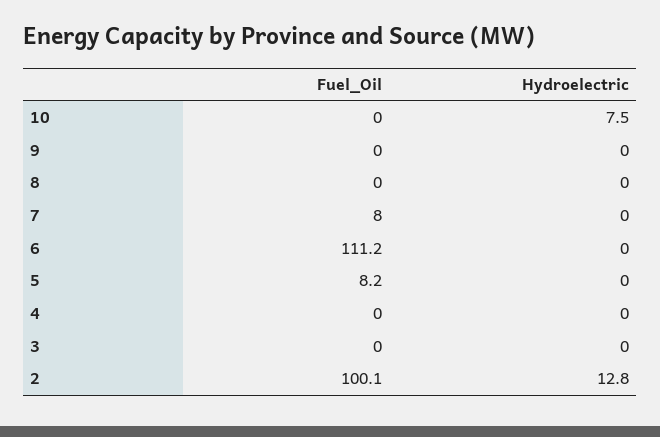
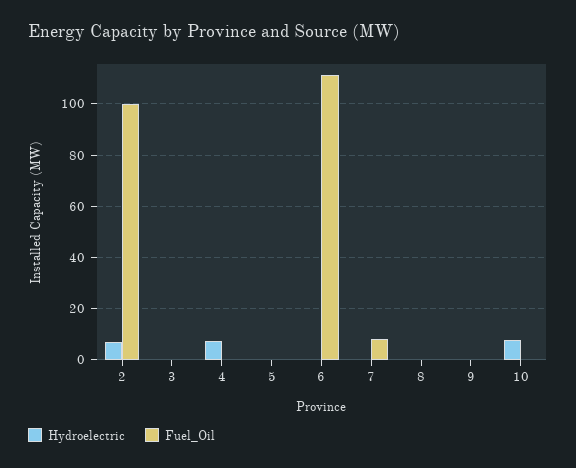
  {
    "Fuel_Oil": {
      "10": 0,
      "9": 0,
      "8": 0,
      "7": 8,
      "6": 111.2,
-     "5": 8.2,
+     "5": 0,
      "4": 0,
      "3": 0,
      "2": 100.1
    },
    "Hydroelectric": {
      "10": 7.5,
      "9": 0,
      "8": 0,
      "7": 0,
      "6": 0,
      "5": 0,
-     "4": 0,
+     "4": 7.5,
      "3": 0,
-     "2": 12.8
+     "2": 7.5
    }
  }

